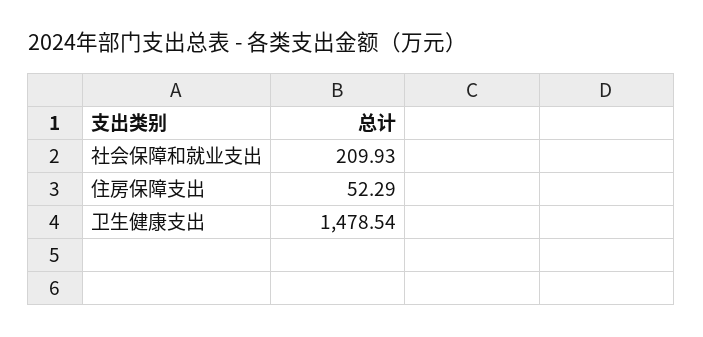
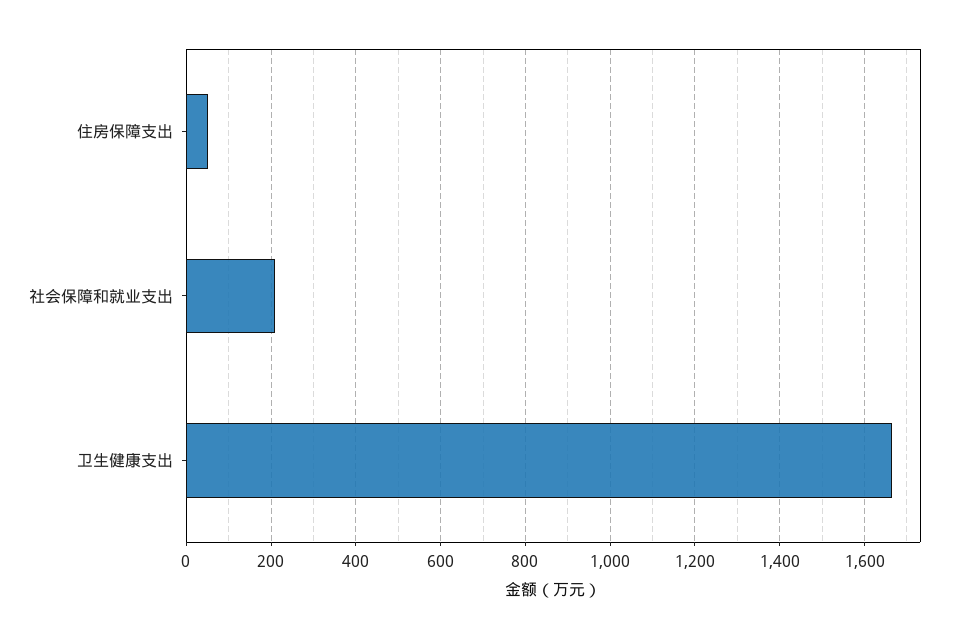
  {
    "社会保障和就业支出": 209.93,
    "住房保障支出": 52.29,
-   "卫生健康支出": 1478.54
+   "卫生健康支出": 1660
  }

